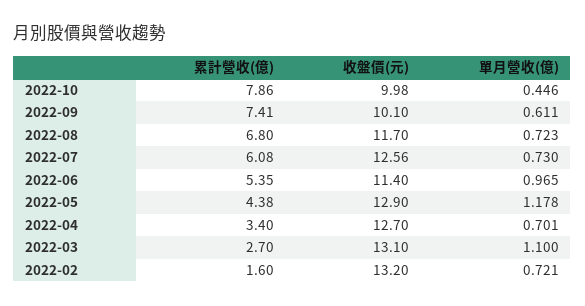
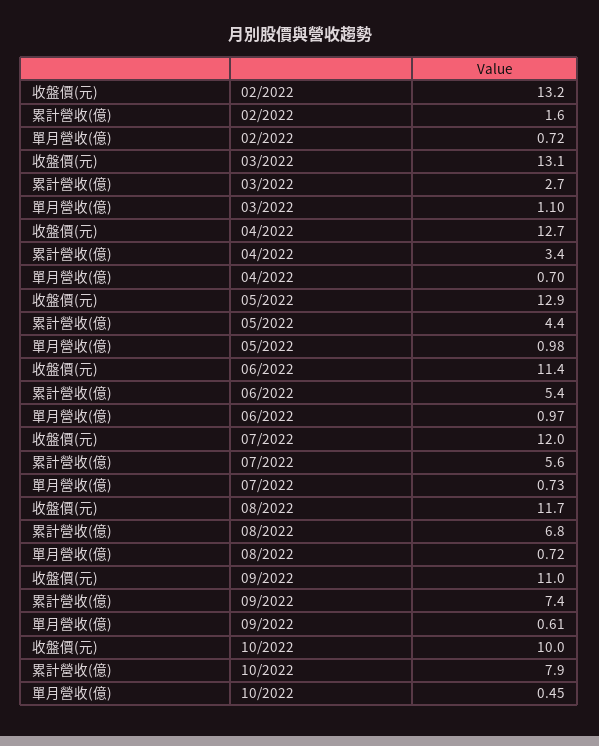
  {
    "累計營收(億)": {
      "2022-10": 7.86,
      "2022-09": 7.41,
      "2022-08": 6.8,
-     "2022-07": 6.08,
+     "2022-07": 5.6,
      "2022-06": 5.35,
      "2022-05": 4.38,
      "2022-04": 3.4,
      "2022-03": 2.7,
      "2022-02": 1.6
    },
    "收盤價(元)": {
      "2022-10": 9.98,
-     "2022-09": 10.1,
+     "2022-09": 11,
      "2022-08": 11.7,
-     "2022-07": 12.56,
+     "2022-07": 12,
      "2022-06": 11.4,
      "2022-05": 12.9,
      "2022-04": 12.7,
      "2022-03": 13.1,
      "2022-02": 13.2
    },
    "單月營收(億)": {
      "2022-10": 0.446,
      "2022-09": 0.611,
      "2022-08": 0.723,
      "2022-07": 0.73,
      "2022-06": 0.965,
-     "2022-05": 1.178,
+     "2022-05": 0.98,
      "2022-04": 0.701,
      "2022-03": 1.1,
      "2022-02": 0.721
    }
  }

